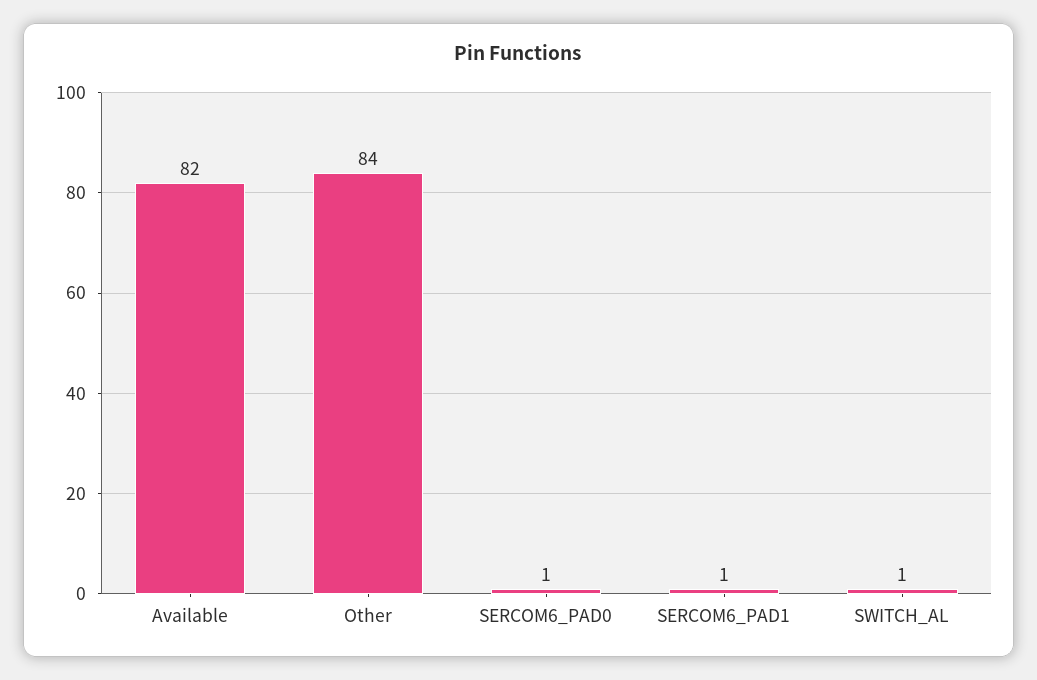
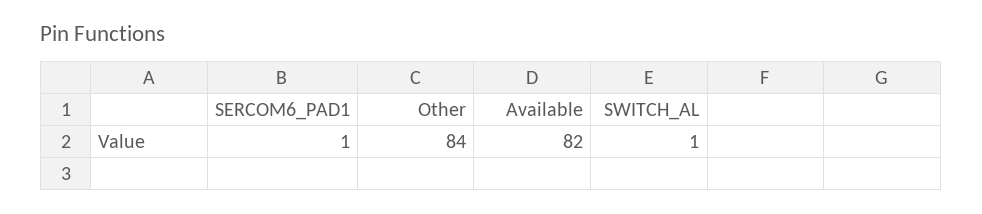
  {
    "Available": 82,
    "Other": 84,
-   "SERCOM6_PAD0": 1,
    "SERCOM6_PAD1": 1,
    "SWITCH_AL": 1
  }

